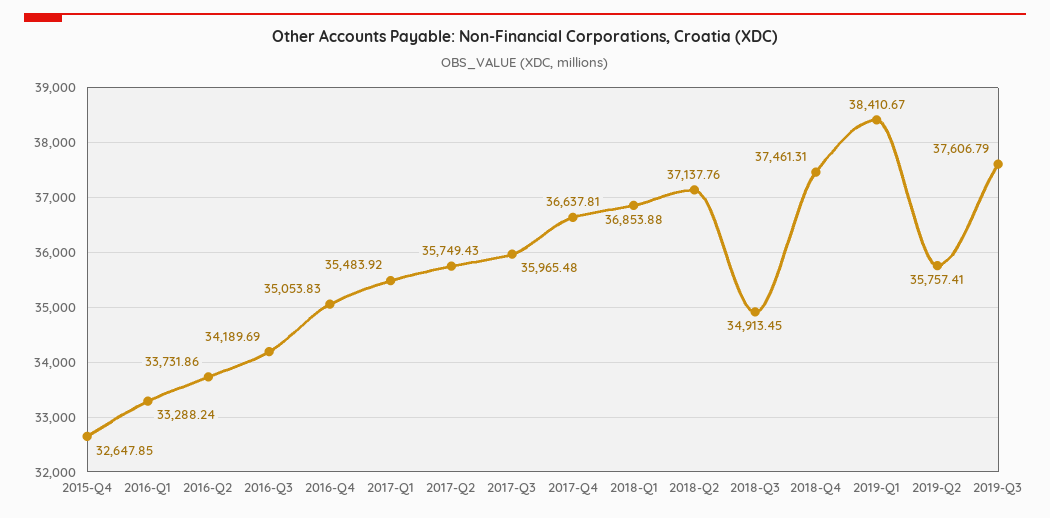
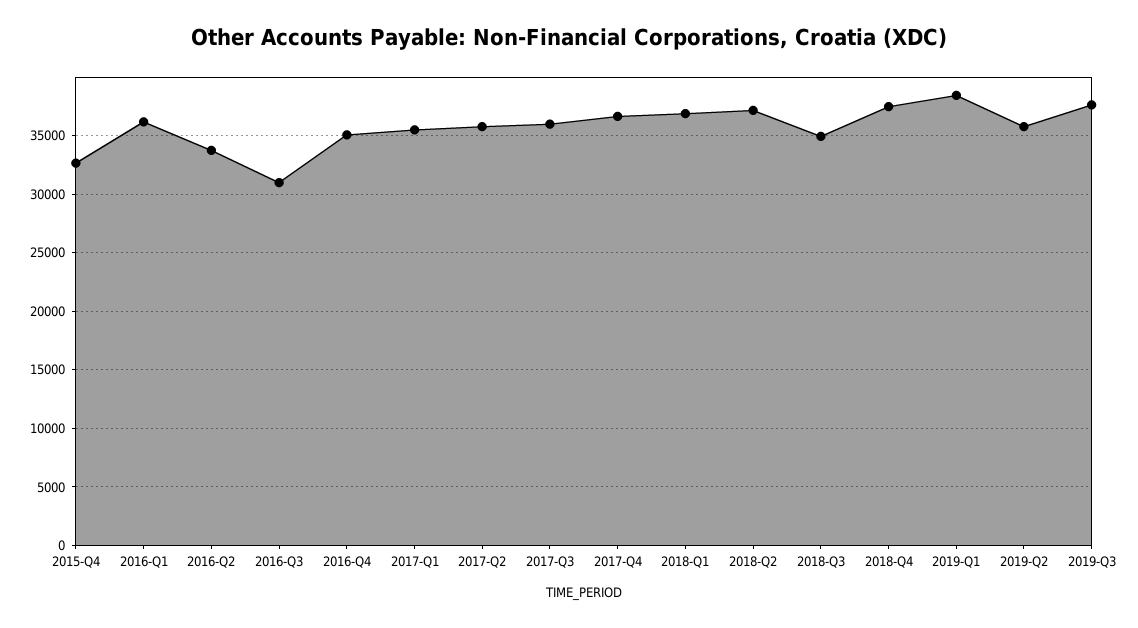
  {
    "2015-Q4": 32647.85,
-   "2016-Q1": 33288.24,
+   "2016-Q1": 36000,
    "2016-Q2": 33731.86,
-   "2016-Q3": 34189.69,
+   "2016-Q3": 31000,
    "2016-Q4": 35053.83,
    "2017-Q1": 35483.92,
    "2017-Q2": 35749.43,
    "2017-Q3": 35965.48,
    "2017-Q4": 36637.81,
    "2018-Q1": 36853.88,
    "2018-Q2": 37137.76,
    "2018-Q3": 34913.45,
    "2018-Q4": 37461.31,
    "2019-Q1": 38410.67,
    "2019-Q2": 35757.41,
    "2019-Q3": 37606.79
  }

